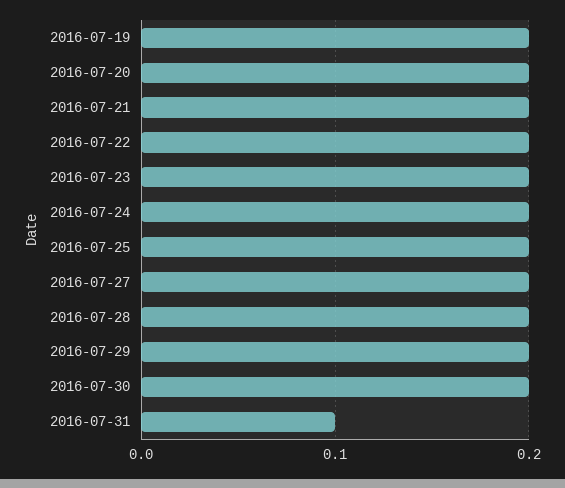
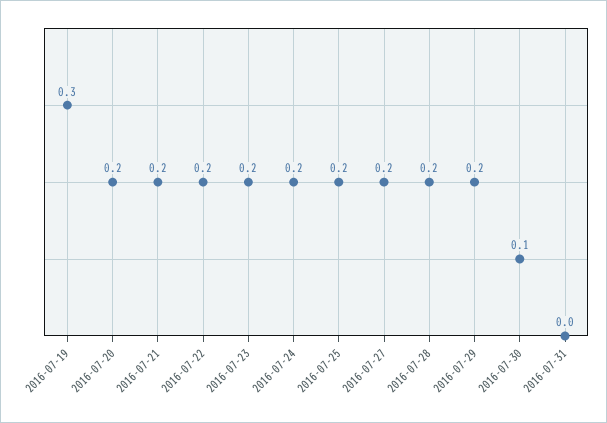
  {
-   "2016-07-19": 0.2,
+   "2016-07-19": 0.3,
    "2016-07-20": 0.2,
    "2016-07-21": 0.2,
    "2016-07-22": 0.2,
    "2016-07-23": 0.2,
    "2016-07-24": 0.2,
    "2016-07-25": 0.2,
    "2016-07-27": 0.2,
    "2016-07-28": 0.2,
    "2016-07-29": 0.2,
-   "2016-07-30": 0.2,
+   "2016-07-30": 0.1,
-   "2016-07-31": 0.1
+   "2016-07-31": 0
  }

